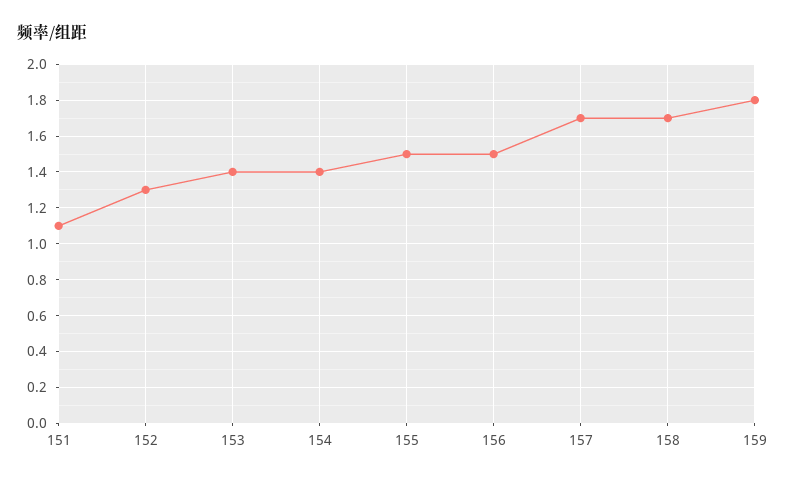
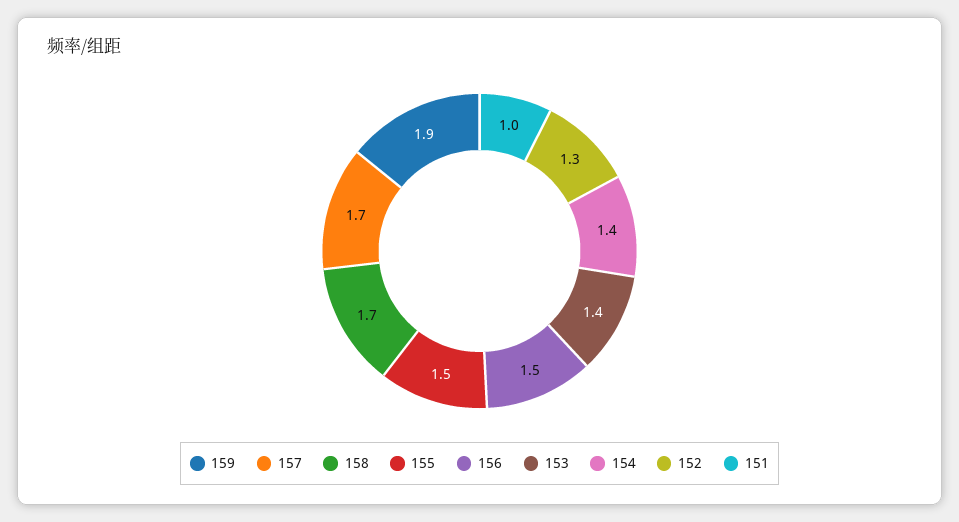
  {
-   "151": 1.1,
+   "151": 1,
    "152": 1.3,
    "153": 1.4,
    "154": 1.4,
    "155": 1.5,
    "156": 1.5,
    "157": 1.7,
    "158": 1.7,
-   "159": 1.8
+   "159": 1.9
  }

